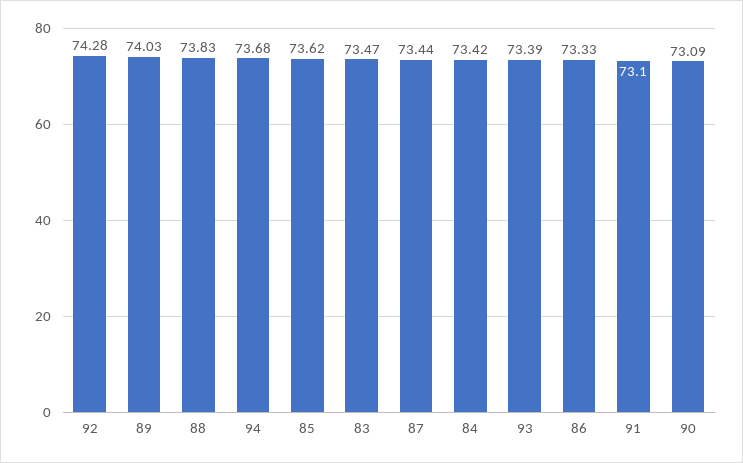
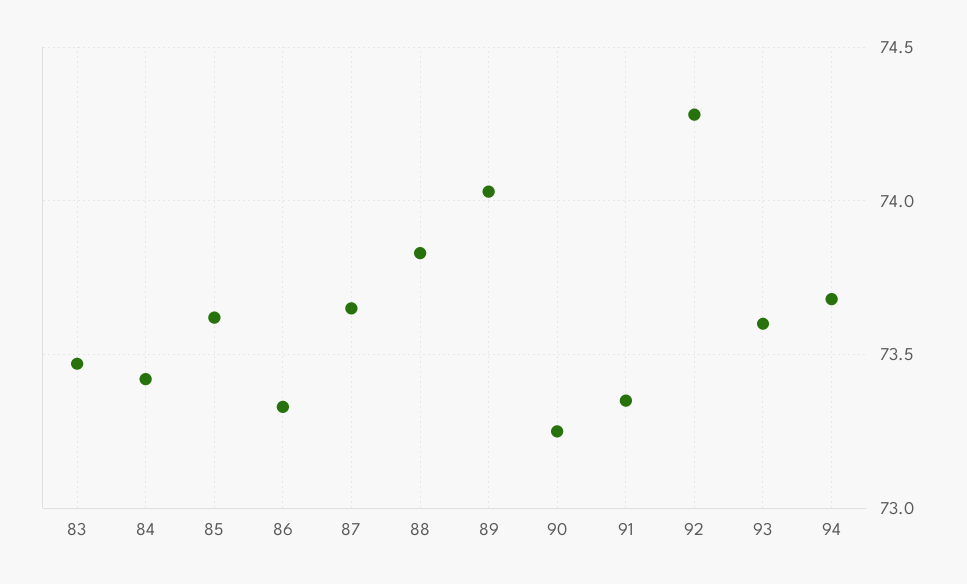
  {
    "92": 74.28,
    "89": 74.03,
    "88": 73.83,
    "94": 73.68,
    "85": 73.62,
    "83": 73.47,
-   "87": 73.44,
+   "87": 73.65,
    "84": 73.42,
-   "93": 73.39,
+   "93": 73.6,
    "86": 73.33,
-   "91": 73.1,
+   "91": 73.35,
-   "90": 73.09
+   "90": 73.25
  }

